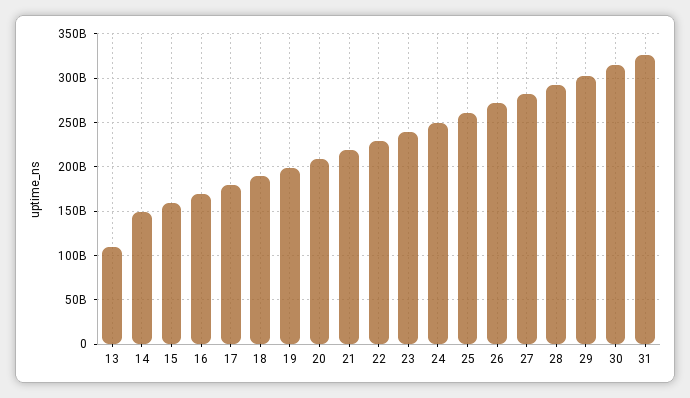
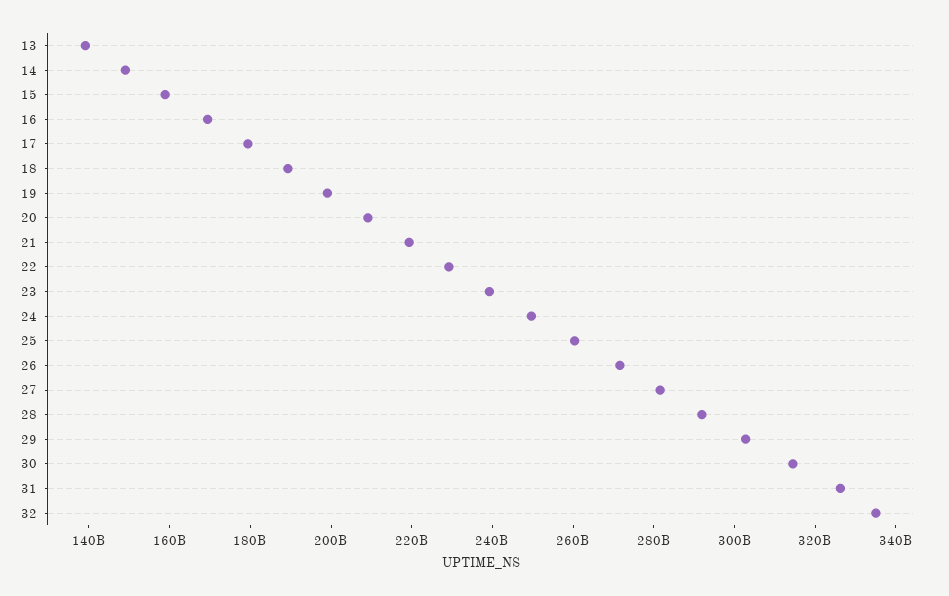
  {
-   "13": 110000000000,
+   "13": 140000000000,
    "14": 150000000000,
    "15": 160000000000,
    "16": 170000000000,
    "17": 180000000000,
    "18": 190000000000,
    "19": 200000000000,
    "20": 210000000000,
    "21": 220000000000,
    "22": 230000000000,
    "23": 240000000000,
    "24": 250000000000,
    "25": 260000000000,
    "26": 270000000000,
    "27": 280000000000,
    "28": 290000000000,
    "29": 305000000000,
    "30": 315000000000,
-   "31": 325000000000
+   "31": 325000000000,
+   "32": 335000000000
  }

